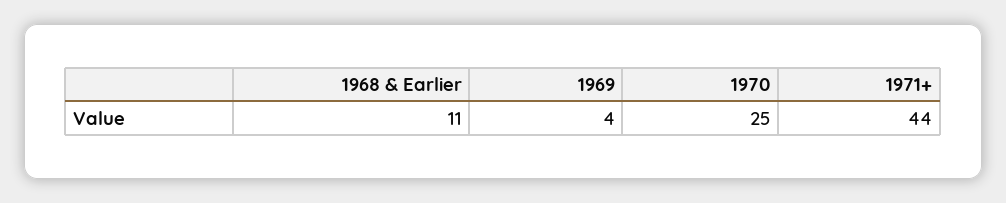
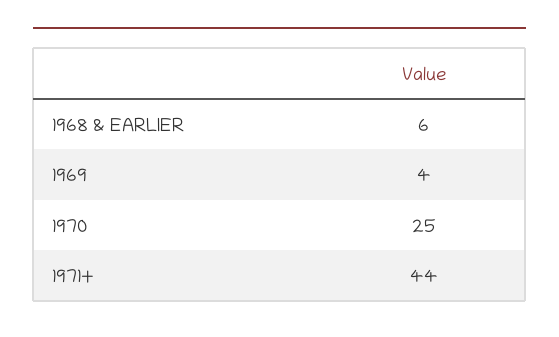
  {
-   "1968 & Earlier": 11,
+   "1968 & Earlier": 6,
    "1969": 4,
    "1970": 25,
    "1971+": 44
  }

